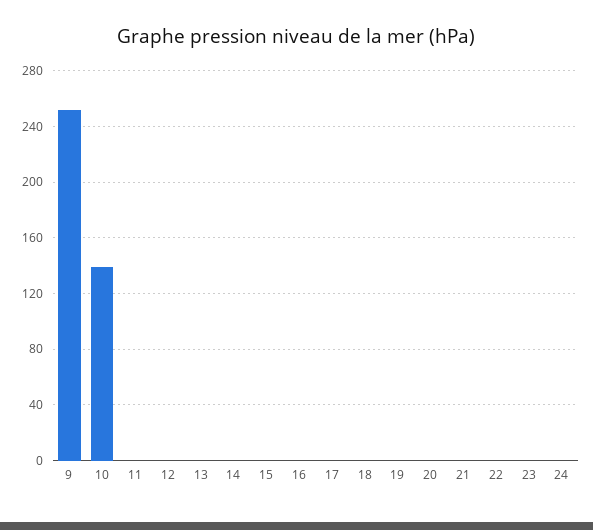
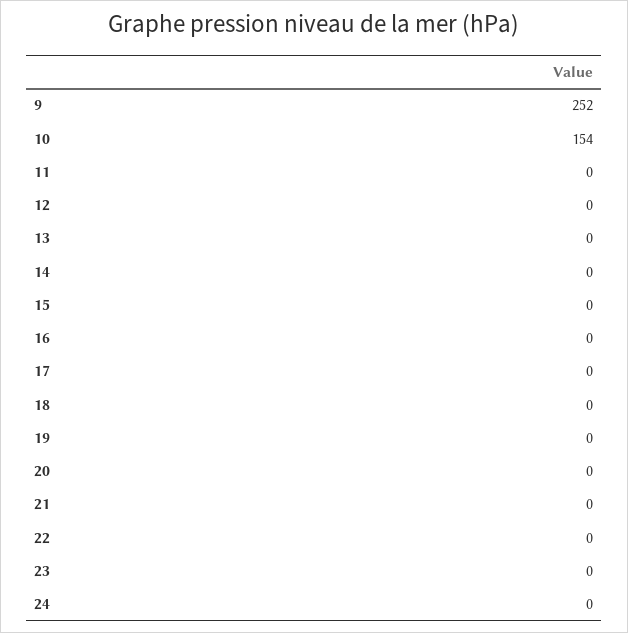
  {
    "9": 252,
-   "10": 140,
+   "10": 154,
    "11": 0,
    "12": 0,
    "13": 0,
    "14": 0,
    "15": 0,
    "16": 0,
    "17": 0,
    "18": 0,
    "19": 0,
    "20": 0,
    "21": 0,
    "22": 0,
    "23": 0,
    "24": 0
  }

